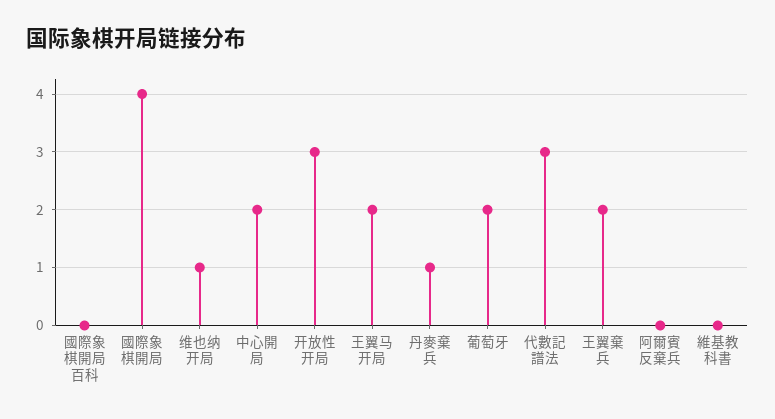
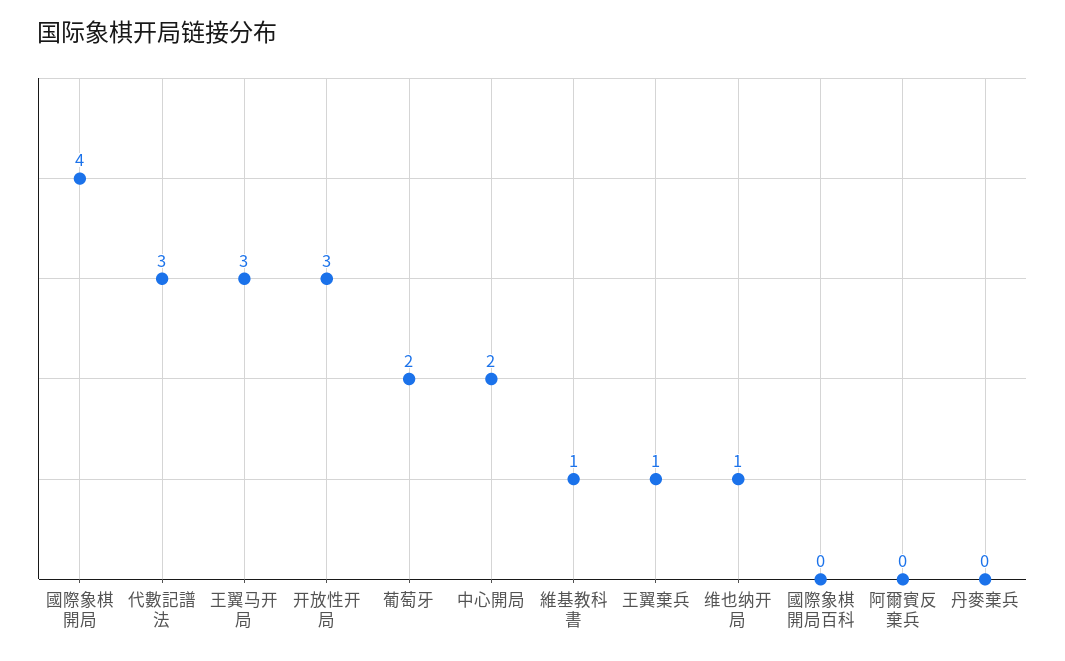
  {
    "國際象棋開局百科": 0,
    "國際象棋開局": 4,
    "维也纳开局": 1,
    "中心開局": 2,
    "开放性开局": 3,
-   "王翼马开局": 2,
+   "王翼马开局": 3,
-   "丹麥棄兵": 1,
+   "丹麥棄兵": 0,
    "葡萄牙": 2,
    "代數記譜法": 3,
-   "王翼棄兵": 2,
+   "王翼棄兵": 1,
    "阿爾賓反棄兵": 0,
-   "維基教科書": 0
+   "維基教科書": 1
  }

